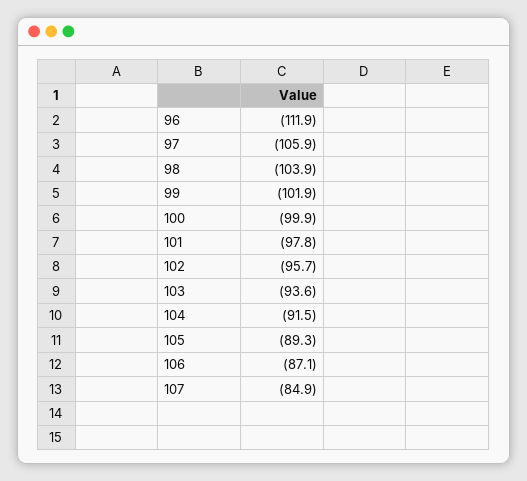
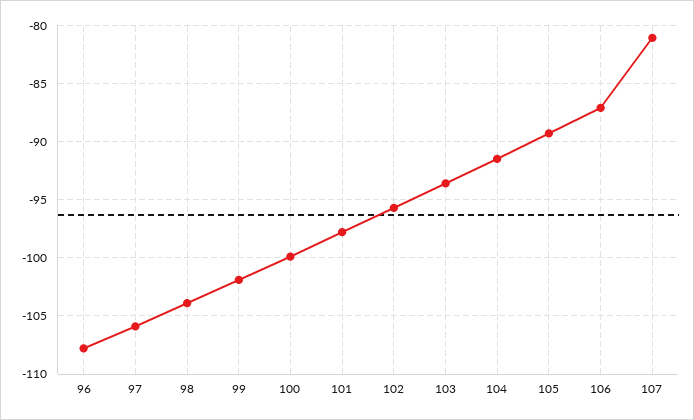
  {
-   "96": -111.9,
+   "96": -108,
    "97": -105.9,
    "98": -103.9,
    "99": -101.9,
    "100": -99.9,
    "101": -97.8,
    "102": -95.7,
    "103": -93.6,
    "104": -91.5,
    "105": -89.3,
    "106": -87.1,
-   "107": -84.9
+   "107": -81
  }

